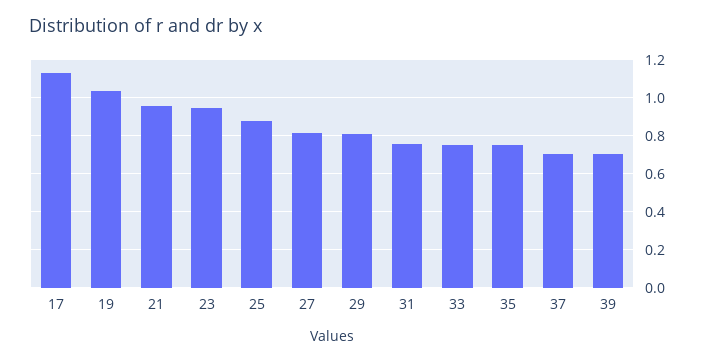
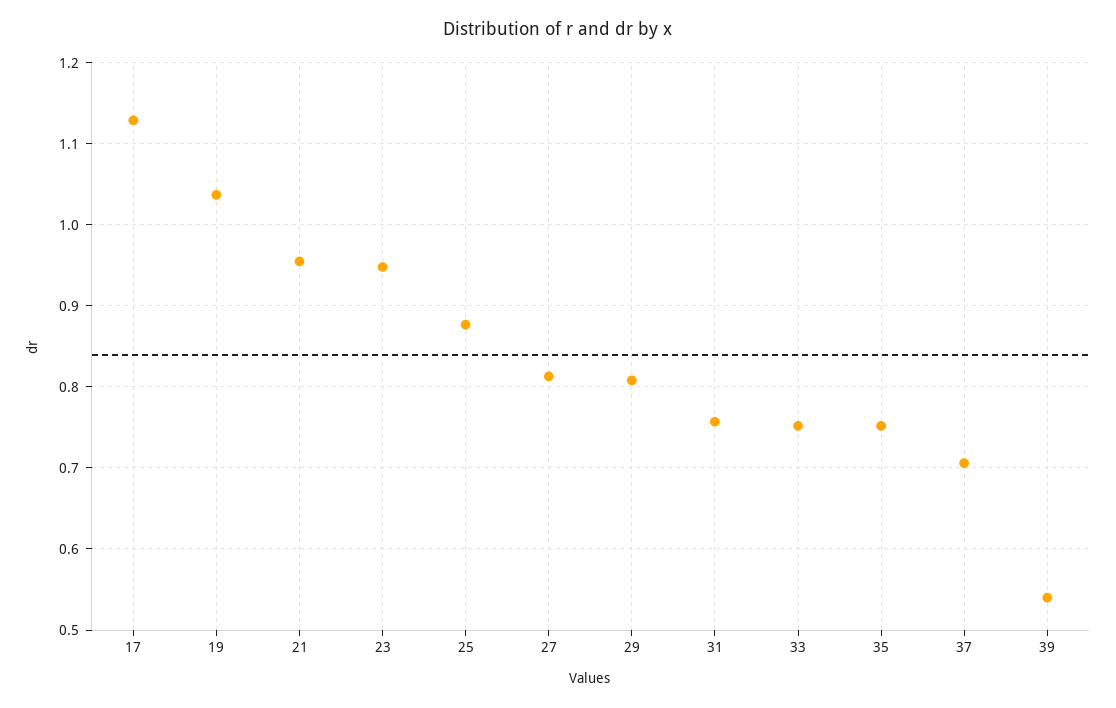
  {
    "17": 1.13,
    "19": 1.04,
    "21": 0.96,
    "23": 0.95,
    "25": 0.88,
    "27": 0.81,
    "29": 0.81,
    "31": 0.76,
    "33": 0.75,
    "35": 0.75,
    "37": 0.71,
-   "39": 0.7
+   "39": 0.54
  }

